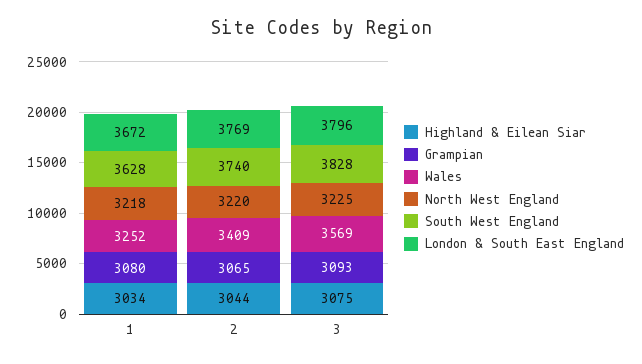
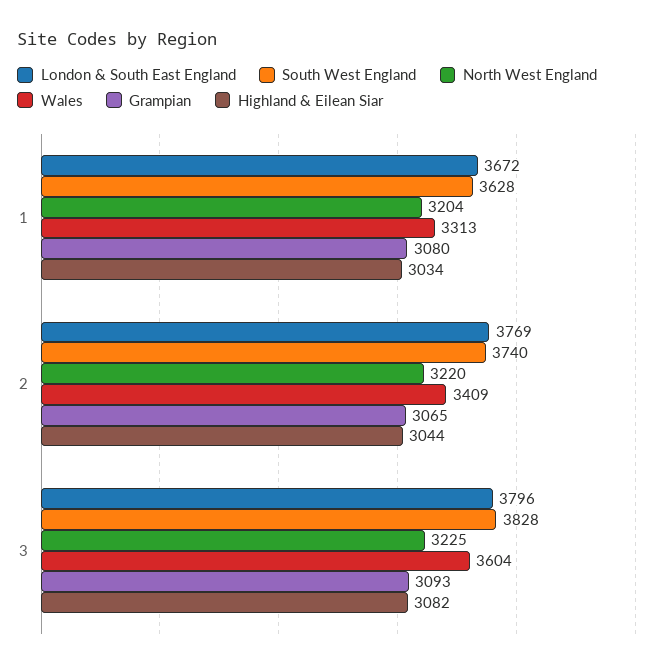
  {
    "Highland & Eilean Siar": {
      "1": 3034,
      "2": 3044,
-     "3": 3075
+     "3": 3082
    },
    "Grampian": {
      "1": 3080,
      "2": 3065,
      "3": 3093
    },
    "Wales": {
-     "1": 3252,
+     "1": 3313,
      "2": 3409,
-     "3": 3569
+     "3": 3604
    },
    "North West England": {
-     "1": 3218,
+     "1": 3204,
      "2": 3220,
      "3": 3225
    },
    "South West England": {
      "1": 3628,
      "2": 3740,
      "3": 3828
    },
    "London & South East England": {
      "1": 3672,
      "2": 3769,
      "3": 3796
    }
  }

